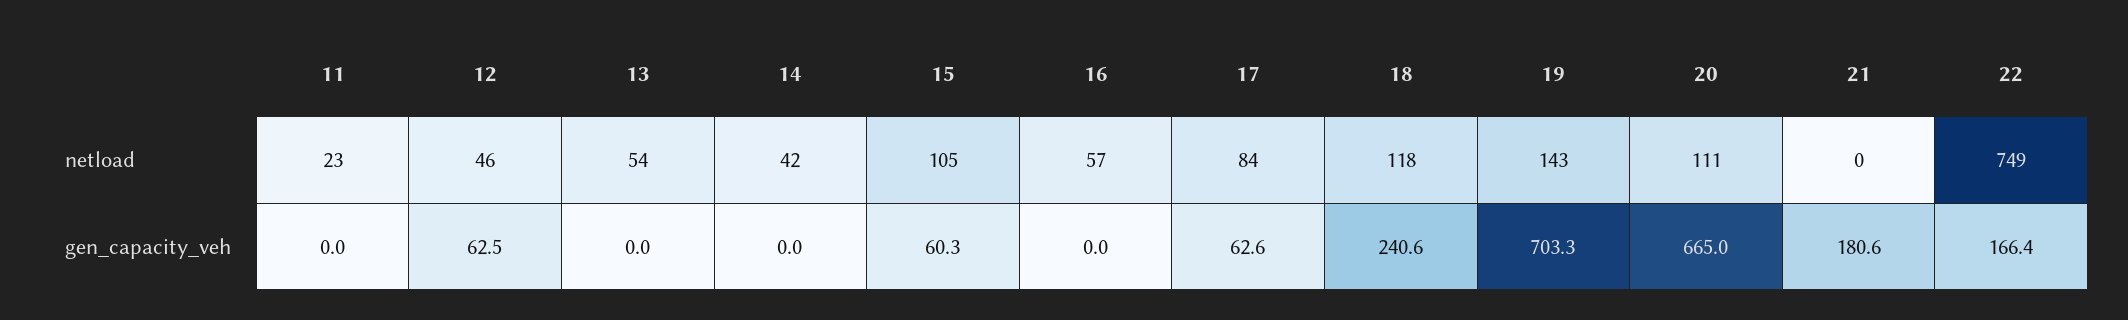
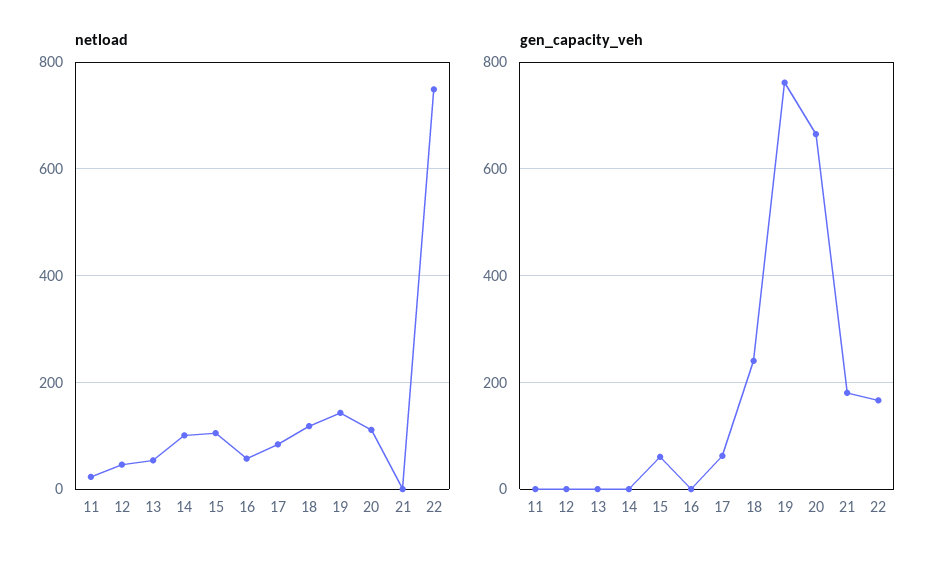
  {
    "netload": {
      "11": 23,
      "12": 46,
      "13": 54,
-     "14": 42,
+     "14": 100,
      "15": 105,
      "16": 57,
      "17": 84,
      "18": 118,
      "19": 143,
      "20": 111,
      "21": 0,
      "22": 749
    },
    "gen_capacity_veh": {
      "11": 0,
-     "12": 62.5,
+     "12": 0,
      "13": 0,
      "14": 0,
      "15": 60.3,
      "16": 0,
      "17": 62.6,
      "18": 240.6,
-     "19": 703.3,
+     "19": 760,
      "20": 665,
      "21": 180.6,
      "22": 166.4
    }
  }

